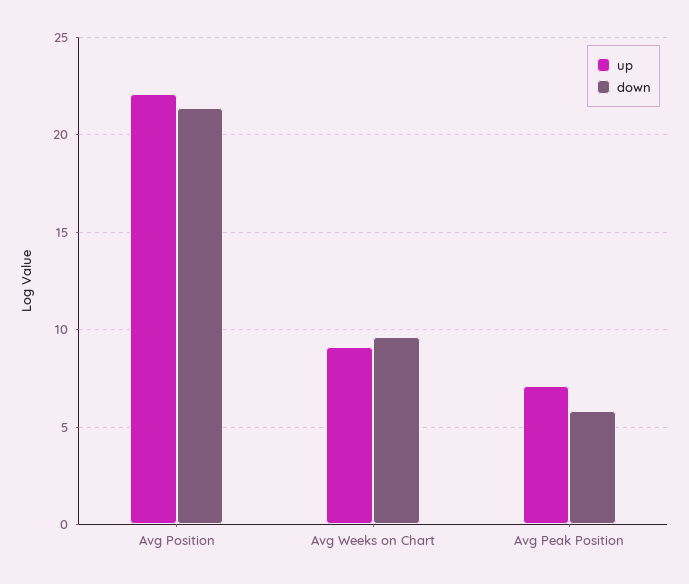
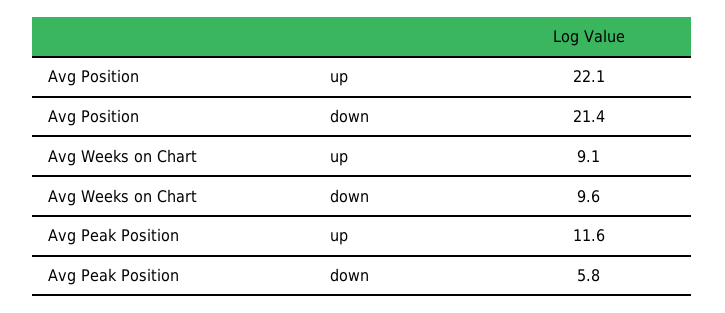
  {
    "up": {
      "Avg Position": 22.1,
      "Avg Weeks on Chart": 9.1,
-     "Avg Peak Position": 7
+     "Avg Peak Position": 11.6
    },
    "down": {
      "Avg Position": 21.4,
      "Avg Weeks on Chart": 9.6,
      "Avg Peak Position": 5.8
    }
  }

